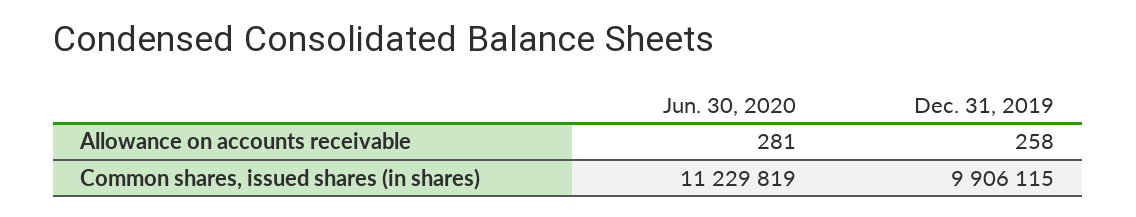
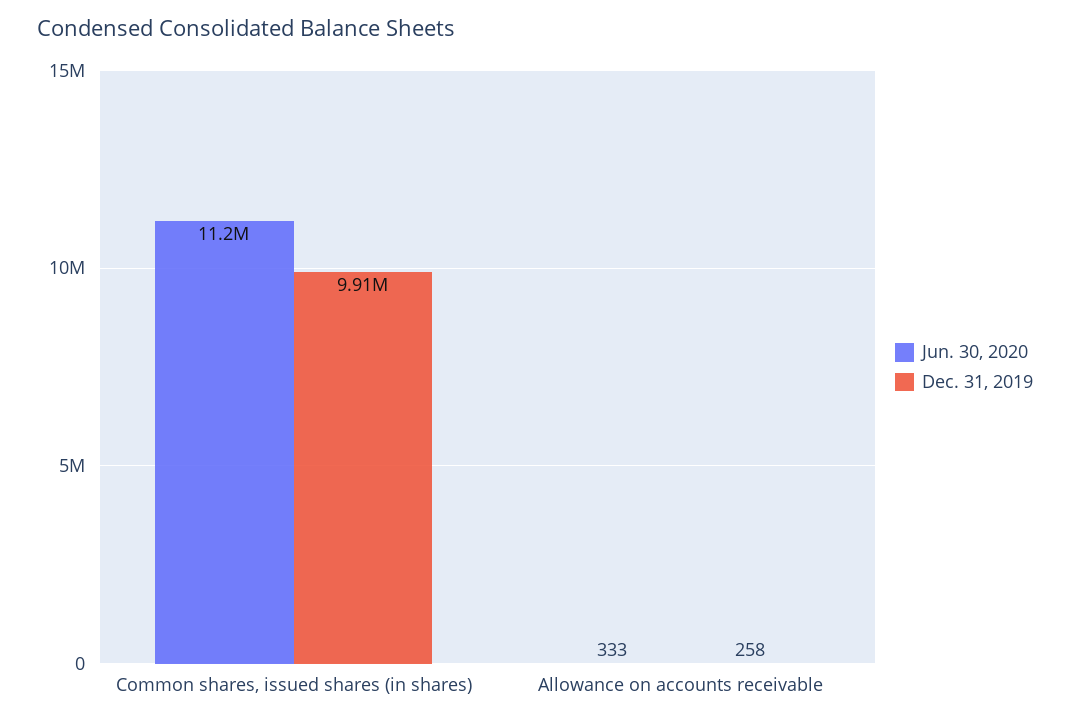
  {
    "Jun. 30, 2020": {
-     "Allowance on accounts receivable": 281,
+     "Allowance on accounts receivable": 333,
      "Common shares, issued shares (in shares)": 11229819
    },
    "Dec. 31, 2019": {
      "Allowance on accounts receivable": 258,
      "Common shares, issued shares (in shares)": 9906115
    }
  }

